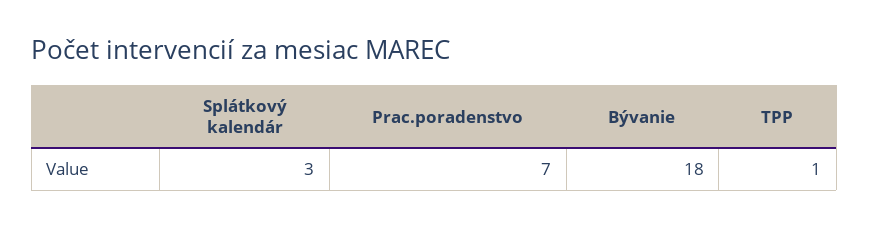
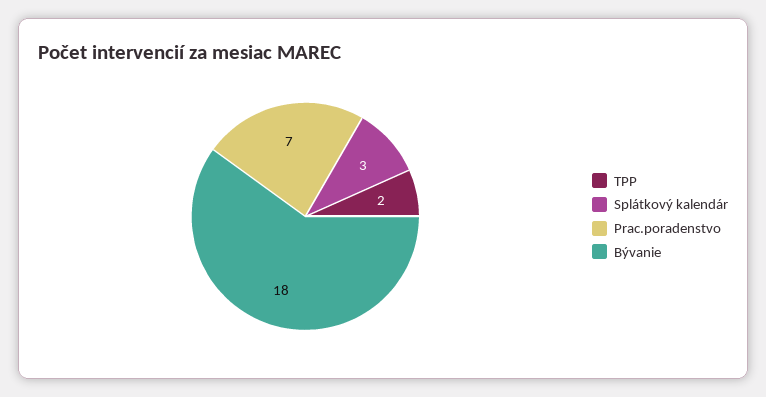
  {
    "Splátkový kalendár": 3,
    "Prac.poradenstvo": 7,
    "Bývanie": 18,
-   "TPP": 1
+   "TPP": 2
  }

